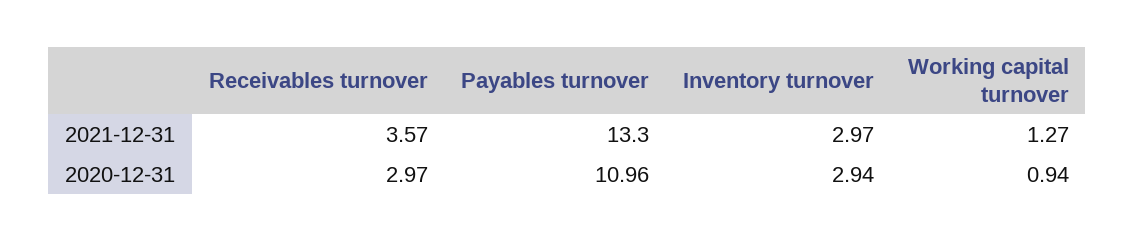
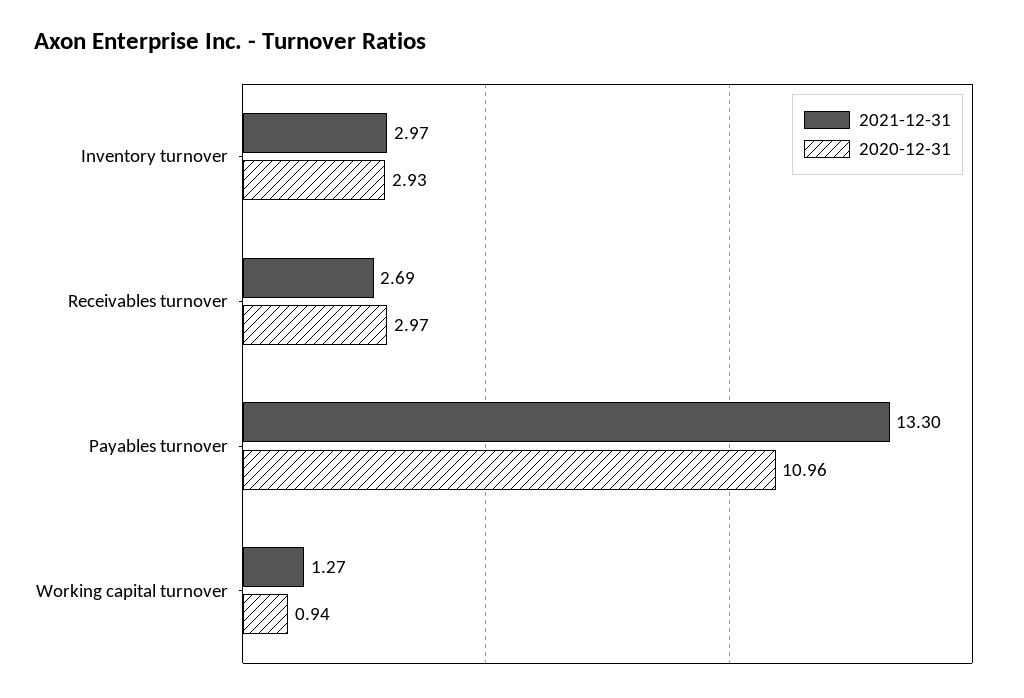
  {
    "2021-12-31": {
-     "Receivables turnover": 3.57,
+     "Receivables turnover": 2.69,
      "Payables turnover": 13.3,
      "Inventory turnover": 2.97,
      "Working capital turnover": 1.27
    },
    "2020-12-31": {
      "Receivables turnover": 2.97,
      "Payables turnover": 10.96,
-     "Inventory turnover": 2.94,
+     "Inventory turnover": 2.93,
      "Working capital turnover": 0.94
    }
  }

